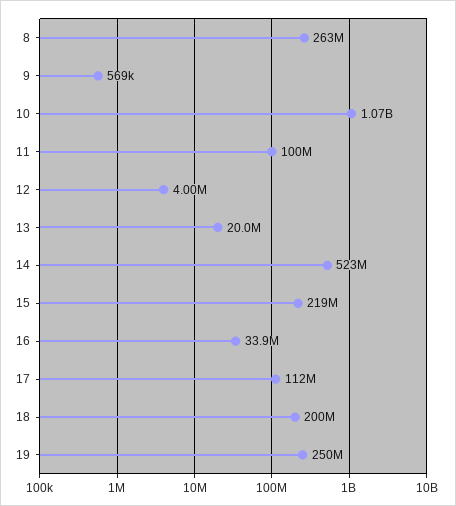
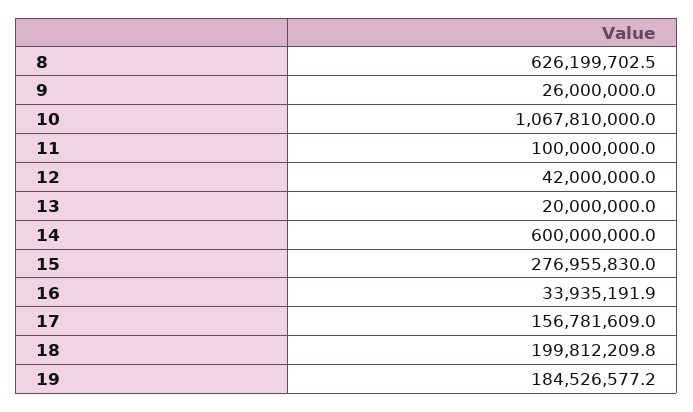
  {
-   "8": 263000000,
+   "8": 626199702.5,
-   "9": 569000,
+   "9": 26000000,
    "10": 1067810000,
    "11": 100000000,
-   "12": 4000000,
+   "12": 42000000,
    "13": 20000000,
-   "14": 523000000,
+   "14": 600000000,
-   "15": 219000000,
+   "15": 276955830,
    "16": 33935191.9,
-   "17": 112000000,
+   "17": 156781609,
    "18": 199812209.8,
-   "19": 250000000
+   "19": 184526577.2
  }

